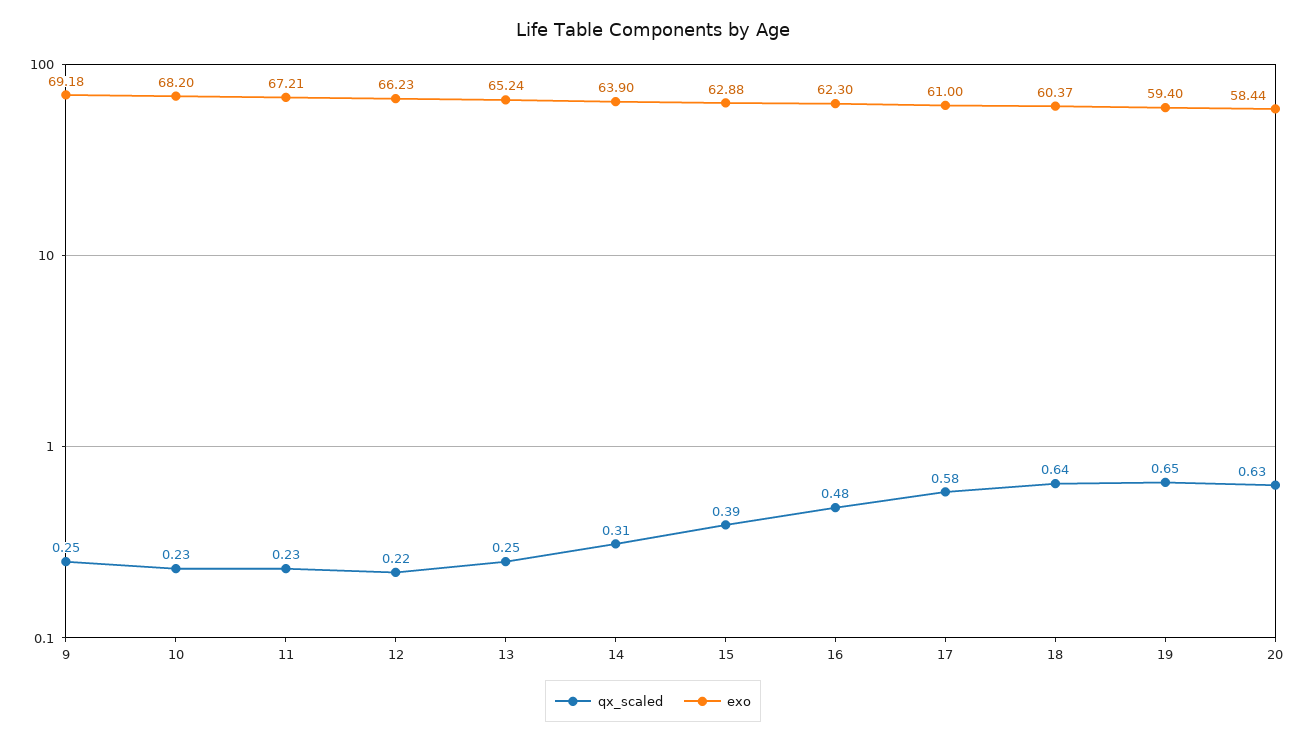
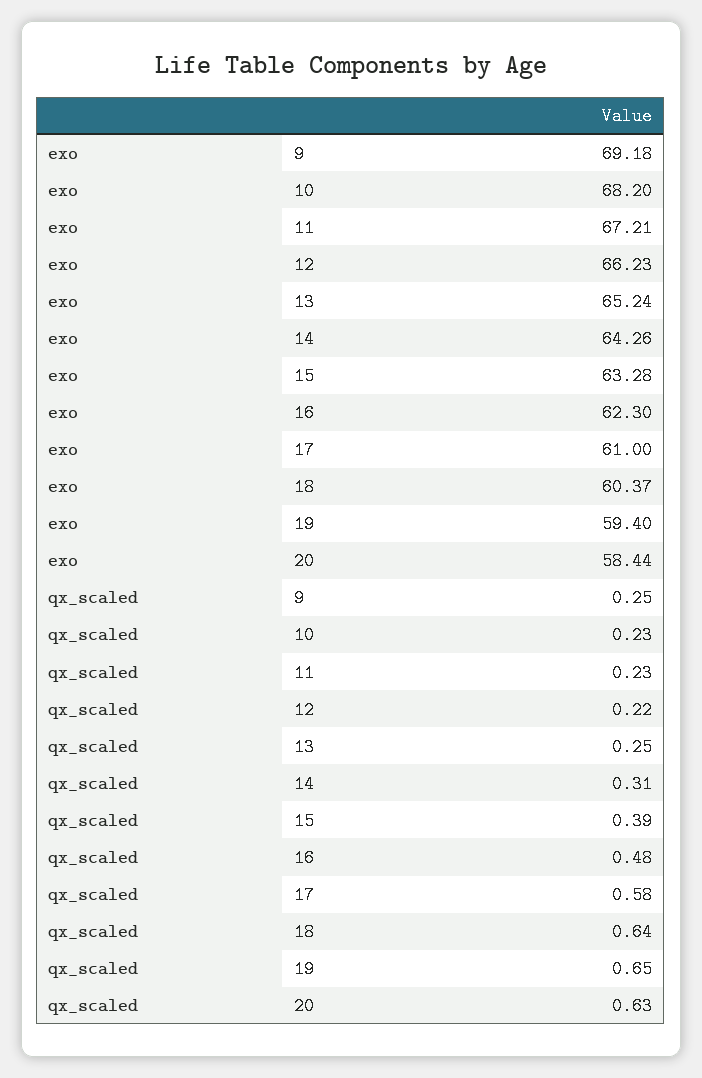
  {
    "qx_scaled": {
      "9": 0.25,
      "10": 0.23,
      "11": 0.23,
      "12": 0.22,
      "13": 0.25,
      "14": 0.31,
      "15": 0.39,
      "16": 0.48,
      "17": 0.58,
      "18": 0.64,
      "19": 0.65,
      "20": 0.63
    },
    "exo": {
      "9": 69.18,
      "10": 68.2,
      "11": 67.21,
      "12": 66.23,
      "13": 65.24,
-     "14": 63.9,
+     "14": 64.26,
-     "15": 62.88,
+     "15": 63.28,
      "16": 62.3,
      "17": 61,
      "18": 60.37,
      "19": 59.4,
      "20": 58.44
    }
  }

